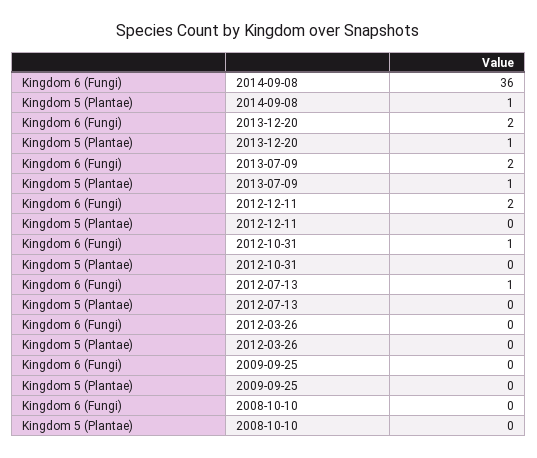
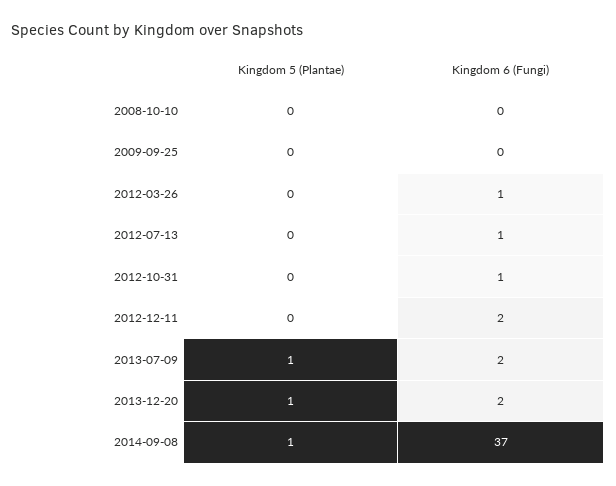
  {
    "Kingdom 6 (Fungi)": {
-     "2014-09-08": 36,
+     "2014-09-08": 37,
      "2013-12-20": 2,
      "2013-07-09": 2,
      "2012-12-11": 2,
      "2012-10-31": 1,
      "2012-07-13": 1,
-     "2012-03-26": 0,
+     "2012-03-26": 1,
      "2009-09-25": 0,
      "2008-10-10": 0
    },
    "Kingdom 5 (Plantae)": {
      "2014-09-08": 1,
      "2013-12-20": 1,
      "2013-07-09": 1,
      "2012-12-11": 0,
      "2012-10-31": 0,
      "2012-07-13": 0,
      "2012-03-26": 0,
      "2009-09-25": 0,
      "2008-10-10": 0
    }
  }

